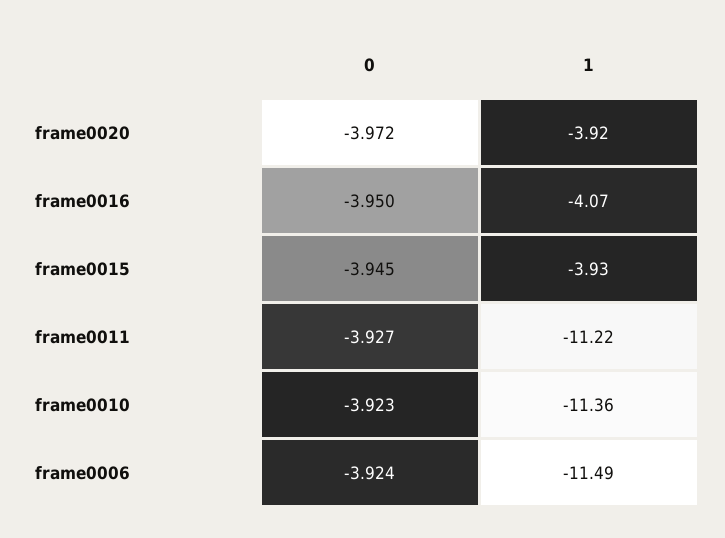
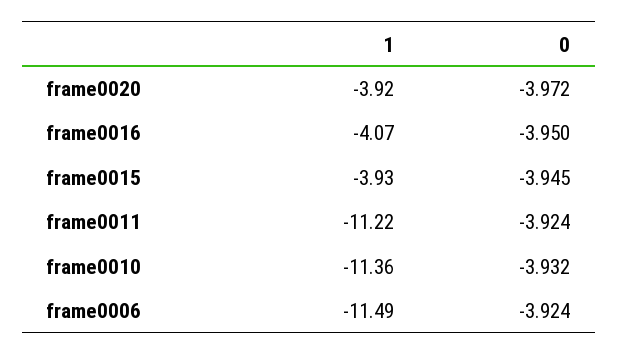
  {
    "0": {
      "frame0020": -3.972,
      "frame0016": -3.95,
      "frame0015": -3.945,
-     "frame0011": -3.927,
+     "frame0011": -3.924,
-     "frame0010": -3.923,
+     "frame0010": -3.932,
      "frame0006": -3.924
    },
    "1": {
      "frame0020": -3.92,
      "frame0016": -4.07,
      "frame0015": -3.93,
      "frame0011": -11.22,
      "frame0010": -11.36,
      "frame0006": -11.49
    }
  }

